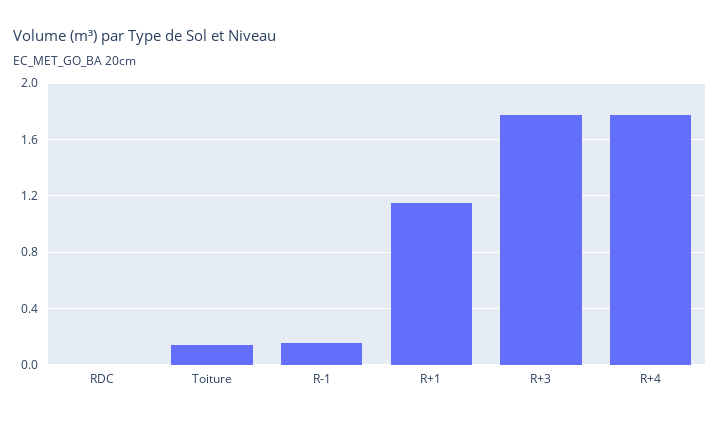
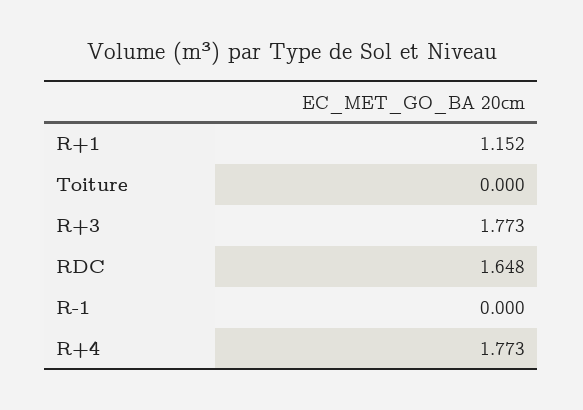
  {
-   "RDC": 0,
+   "RDC": 1.648,
-   "Toiture": 0.15,
+   "Toiture": 0,
-   "R-1": 0.15,
+   "R-1": 0,
    "R+1": 1.152,
    "R+3": 1.773,
    "R+4": 1.773
  }

